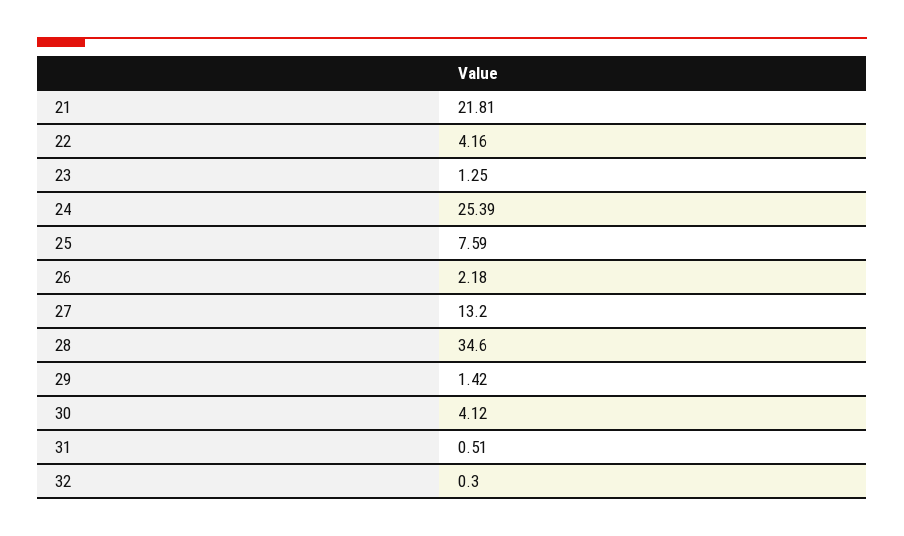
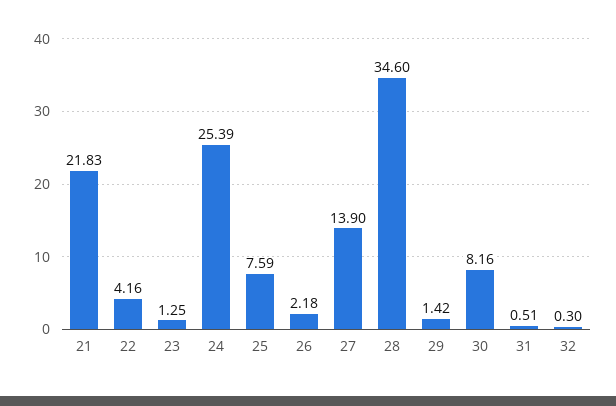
  {
-   "21": 21.81,
+   "21": 21.83,
    "22": 4.16,
    "23": 1.25,
    "24": 25.39,
    "25": 7.59,
    "26": 2.18,
-   "27": 13.2,
+   "27": 13.9,
    "28": 34.6,
    "29": 1.42,
-   "30": 4.12,
+   "30": 8.16,
    "31": 0.51,
    "32": 0.3
  }

